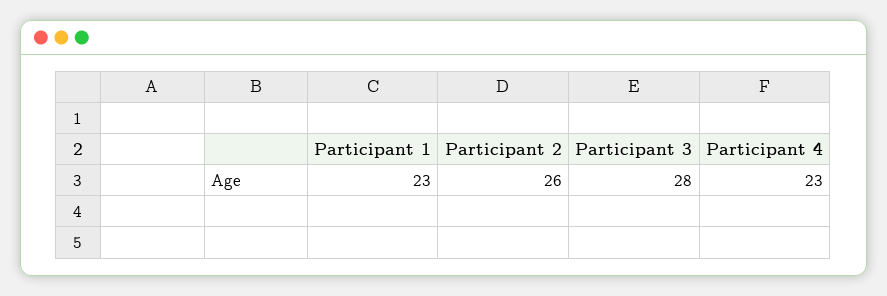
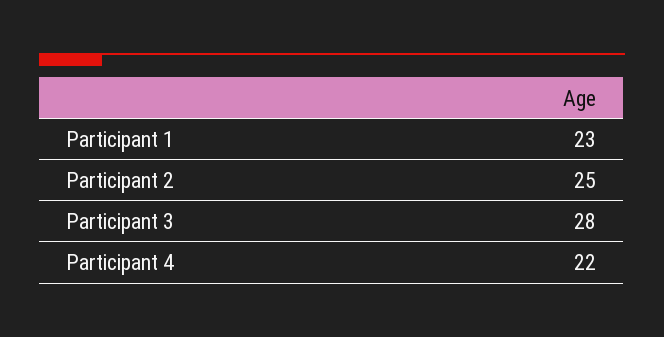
  {
    "Participant 1": 23,
-   "Participant 2": 26,
+   "Participant 2": 25,
    "Participant 3": 28,
-   "Participant 4": 23
+   "Participant 4": 22
  }

